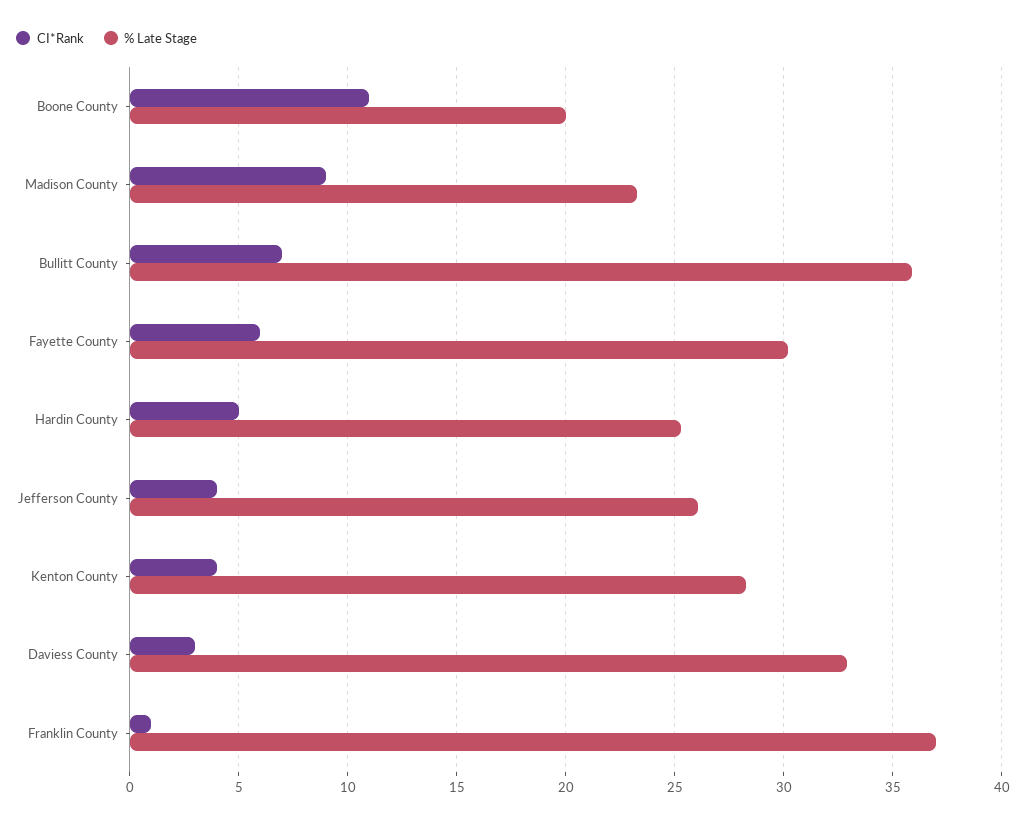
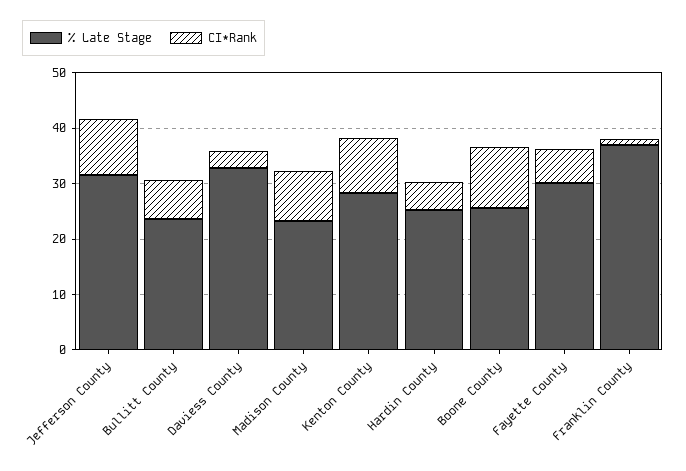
  {
    "CI*Rank": {
      "Boone County": 11,
      "Madison County": 9,
      "Bullitt County": 7,
      "Fayette County": 6,
      "Hardin County": 5,
-     "Jefferson County": 4,
+     "Jefferson County": 10,
-     "Kenton County": 4,
+     "Kenton County": 10,
      "Daviess County": 3,
      "Franklin County": 1
    },
    "% Late Stage": {
-     "Boone County": 20,
+     "Boone County": 26,
      "Madison County": 23.5,
-     "Bullitt County": 36,
+     "Bullitt County": 24,
      "Fayette County": 30,
      "Hardin County": 25.5,
-     "Jefferson County": 26,
+     "Jefferson County": 32,
      "Kenton County": 28.5,
      "Daviess County": 33,
      "Franklin County": 37
    }
  }

